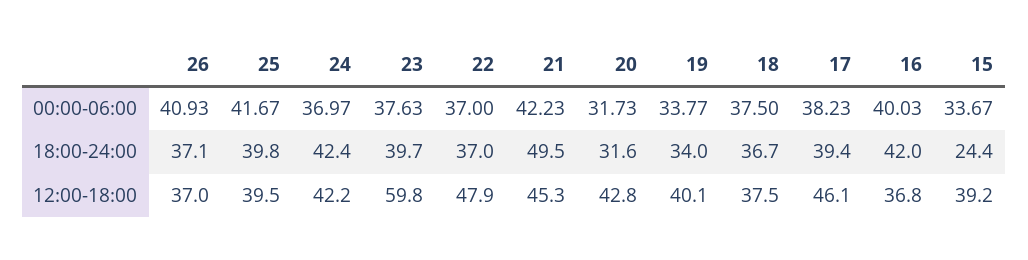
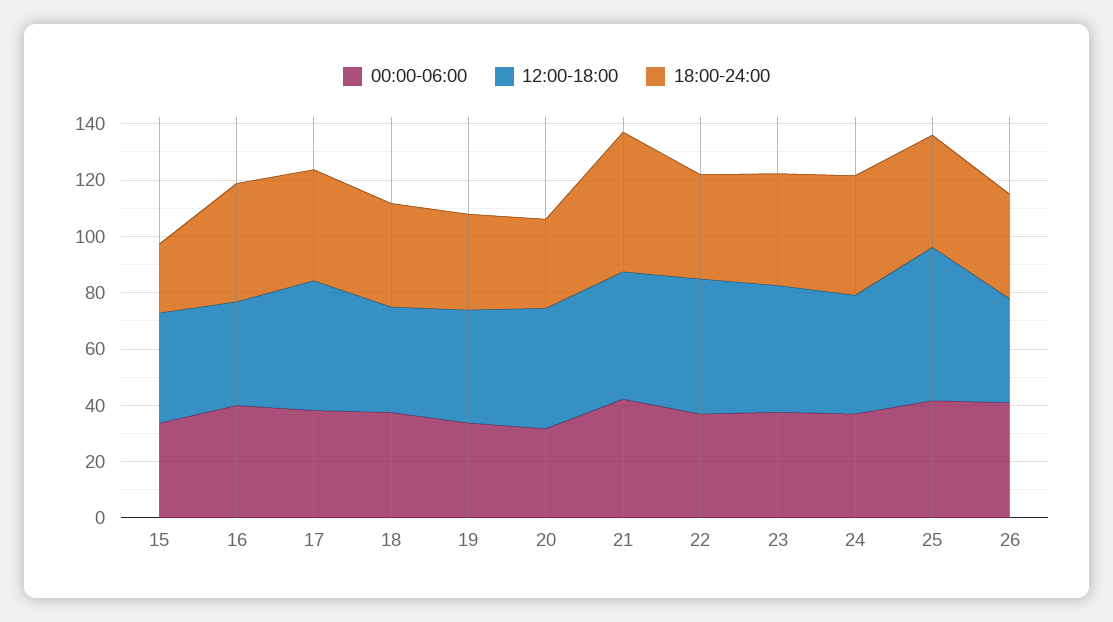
  {
    "00:00-06:00": {
      "26": 40.93,
      "25": 41.67,
      "24": 36.97,
      "23": 37.63,
      "22": 37,
      "21": 42.23,
      "20": 31.73,
      "19": 33.77,
      "18": 37.5,
      "17": 38.23,
      "16": 40.03,
      "15": 33.67
    },
    "18:00-24:00": {
      "26": 37.1,
      "25": 39.8,
      "24": 42.4,
      "23": 39.7,
      "22": 37,
      "21": 49.5,
      "20": 31.6,
      "19": 34,
      "18": 36.7,
      "17": 39.4,
      "16": 42,
      "15": 24.4
    },
    "12:00-18:00": {
      "26": 37,
-     "25": 39.5,
+     "25": 55,
      "24": 42.2,
-     "23": 59.8,
+     "23": 45,
      "22": 47.9,
      "21": 45.3,
      "20": 42.8,
      "19": 40.1,
      "18": 37.5,
      "17": 46.1,
      "16": 36.8,
      "15": 39.2
    }
  }

